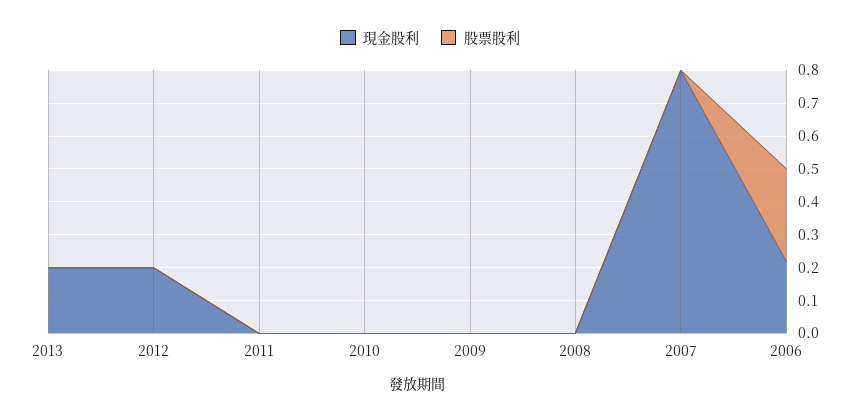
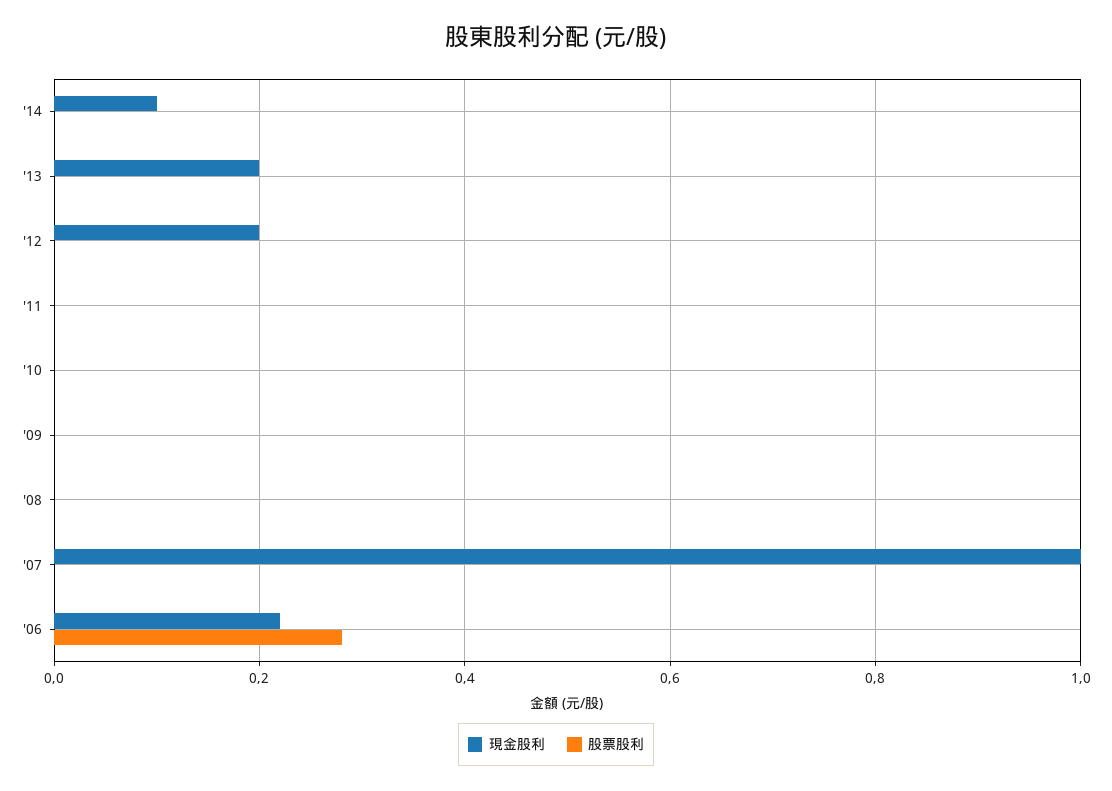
  {
    "現金股利": {
      "2013": 0.2,
      "2012": 0.2,
      "2011": 0,
      "2010": 0,
      "2009": 0,
      "2008": 0,
-     "2007": 0.8,
+     "2007": 1,
-     "2006": 0.2
+     "2006": 0.2,
+     "'14": 0.1
    },
    "股票股利": {
      "2013": 0,
      "2012": 0,
      "2011": 0,
      "2010": 0,
      "2009": 0,
      "2008": 0,
      "2007": 0,
-     "2006": 0.3
+     "2006": 0.3,
+     "'14": 0
    }
  }

